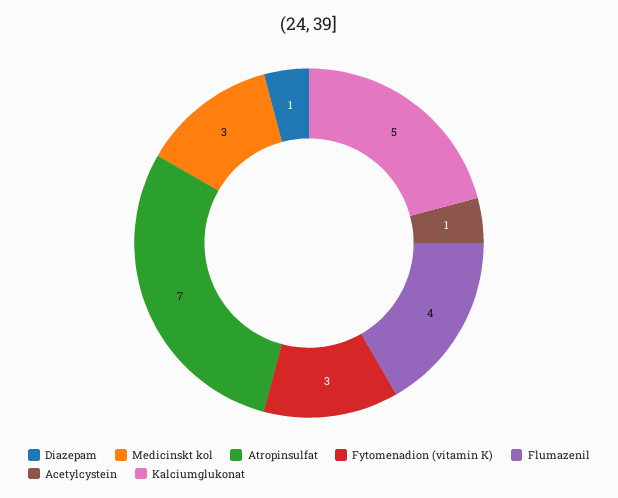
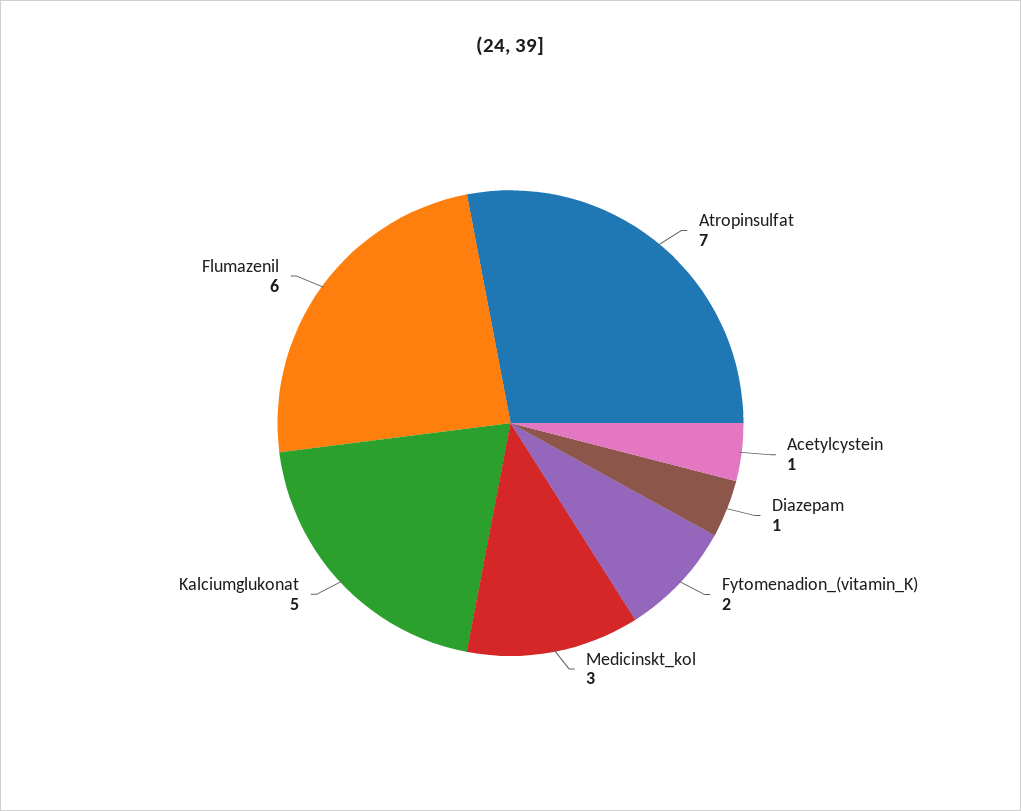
  {
    "Diazepam": 1,
    "Medicinskt kol": 3,
    "Atropinsulfat": 7,
-   "Fytomenadion (vitamin K)": 3,
+   "Fytomenadion (vitamin K)": 2,
-   "Flumazenil": 4,
+   "Flumazenil": 6,
    "Acetylcystein": 1,
    "Kalciumglukonat": 5
  }

